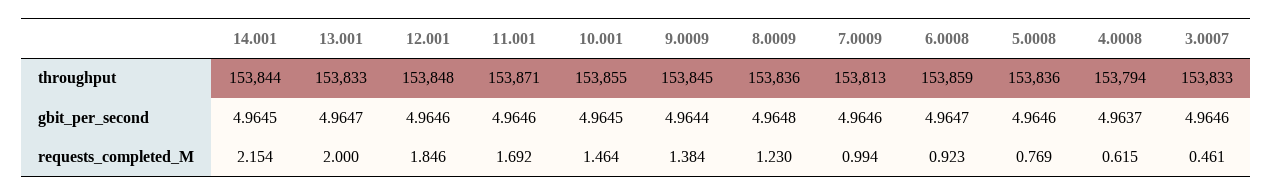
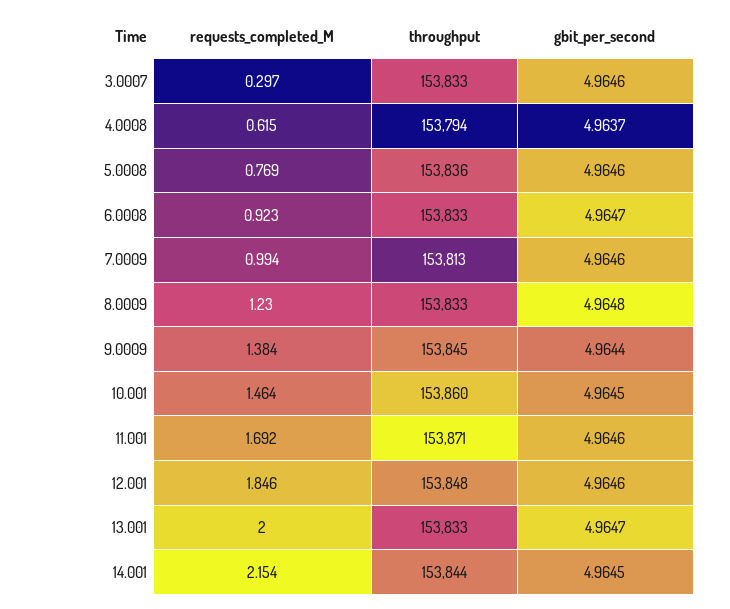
  {
    "14.001": {
      "throughput": 153844,
      "gbit_per_second": 4.9645,
      "requests_completed_M": 2.154
    },
    "13.001": {
      "throughput": 153833,
      "gbit_per_second": 4.9647,
      "requests_completed_M": 2
    },
    "12.001": {
      "throughput": 153848,
      "gbit_per_second": 4.9646,
      "requests_completed_M": 1.846
    },
    "11.001": {
      "throughput": 153871,
      "gbit_per_second": 4.9646,
      "requests_completed_M": 1.692
    },
    "10.001": {
-     "throughput": 153855,
+     "throughput": 153860,
      "gbit_per_second": 4.9645,
      "requests_completed_M": 1.464
    },
    "9.0009": {
      "throughput": 153845,
      "gbit_per_second": 4.9644,
      "requests_completed_M": 1.384
    },
    "8.0009": {
-     "throughput": 153836,
+     "throughput": 153833,
      "gbit_per_second": 4.9648,
      "requests_completed_M": 1.23
    },
    "7.0009": {
      "throughput": 153813,
      "gbit_per_second": 4.9646,
      "requests_completed_M": 0.994
    },
    "6.0008": {
-     "throughput": 153859,
+     "throughput": 153833,
      "gbit_per_second": 4.9647,
      "requests_completed_M": 0.923
    },
    "5.0008": {
      "throughput": 153836,
      "gbit_per_second": 4.9646,
      "requests_completed_M": 0.769
    },
    "4.0008": {
      "throughput": 153794,
      "gbit_per_second": 4.9637,
      "requests_completed_M": 0.615
    },
    "3.0007": {
      "throughput": 153833,
      "gbit_per_second": 4.9646,
-     "requests_completed_M": 0.461
+     "requests_completed_M": 0.297
    }
  }

